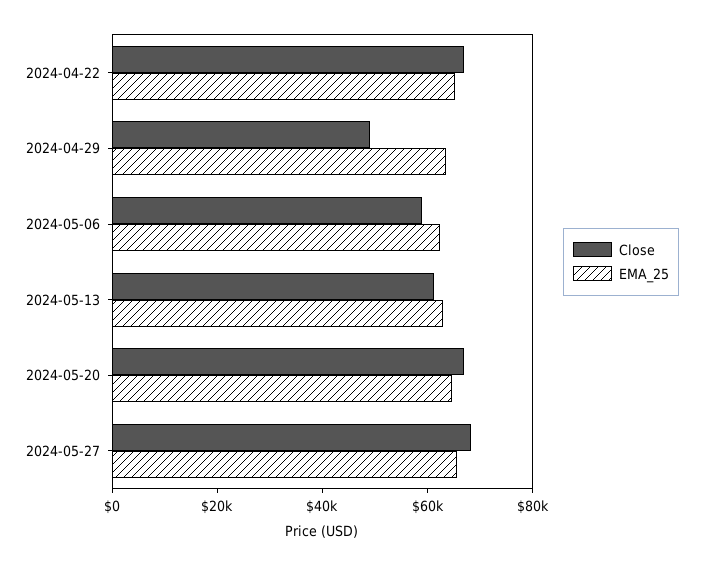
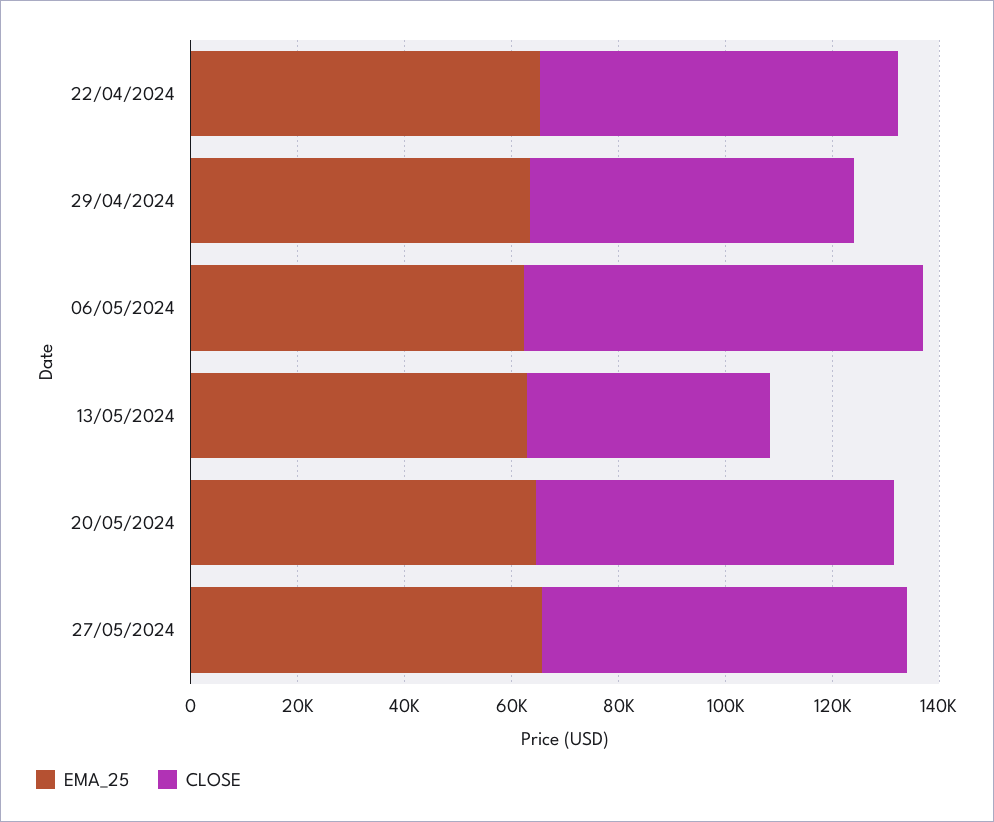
  {
    "Close": {
      "2024-04-22": 65000,
-     "2024-04-29": 50000,
+     "2024-04-29": 60000,
-     "2024-05-06": 60000,
+     "2024-05-06": 75000,
-     "2024-05-13": 60000,
+     "2024-05-13": 45000,
      "2024-05-20": 65000,
      "2024-05-27": 70000
    },
    "EMA_25": {
      "2024-04-22": 65000,
      "2024-04-29": 65000,
      "2024-05-06": 60000,
      "2024-05-13": 65000,
      "2024-05-20": 65000,
      "2024-05-27": 65000
    }
  }

